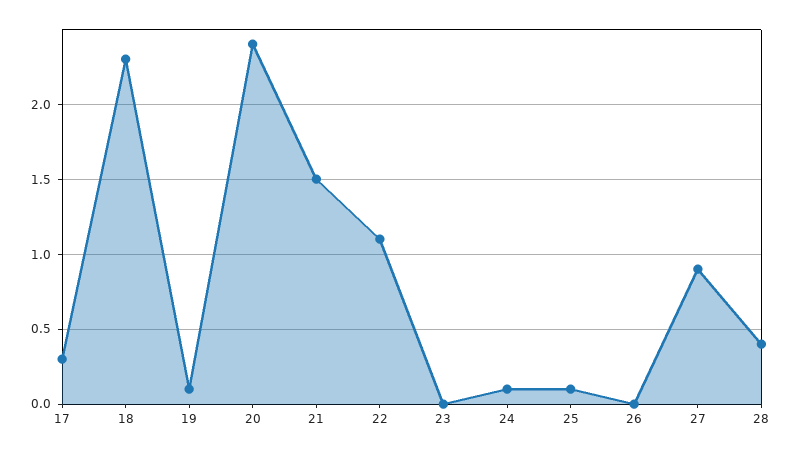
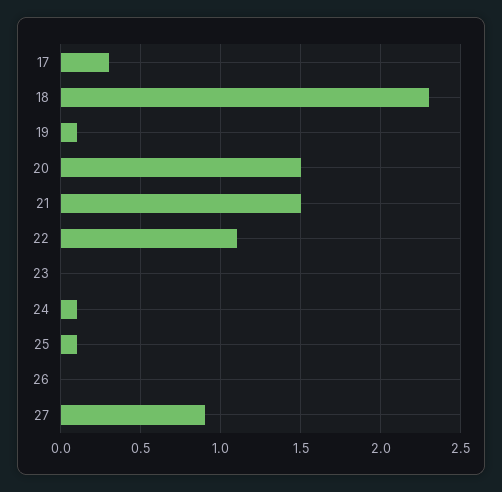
  {
    "17": 0.3,
    "18": 2.3,
    "19": 0.1,
-   "20": 2.4,
+   "20": 1.5,
    "21": 1.5,
    "22": 1.1,
    "23": 0,
    "24": 0.1,
    "25": 0.1,
    "26": 0,
-   "27": 0.9,
+   "27": 0.9
-   "28": 0.4
  }

